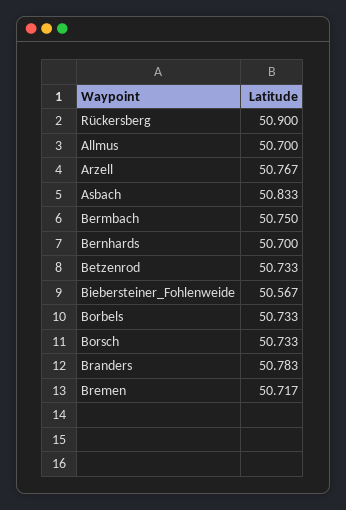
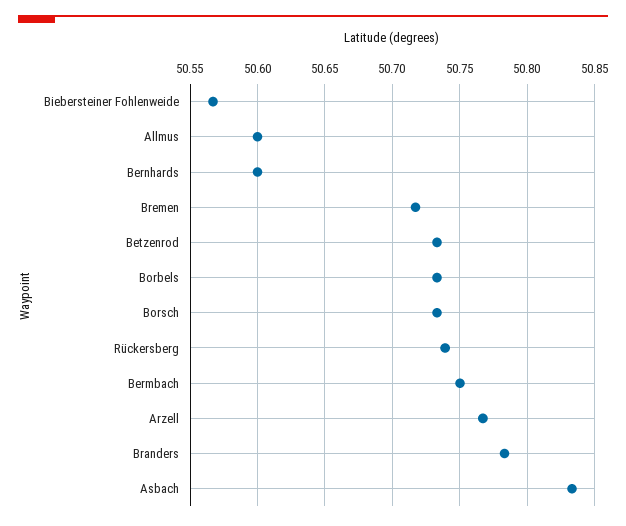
  {
-   "Rückersberg": 50.9,
+   "Rückersberg": 50.74,
-   "Allmus": 50.7,
+   "Allmus": 50.6,
    "Arzell": 50.767,
    "Asbach": 50.833,
    "Bermbach": 50.75,
-   "Bernhards": 50.7,
+   "Bernhards": 50.6,
    "Betzenrod": 50.733,
    "Biebersteiner_Fohlenweide": 50.567,
    "Borbels": 50.733,
    "Borsch": 50.733,
    "Branders": 50.783,
    "Bremen": 50.717
  }

